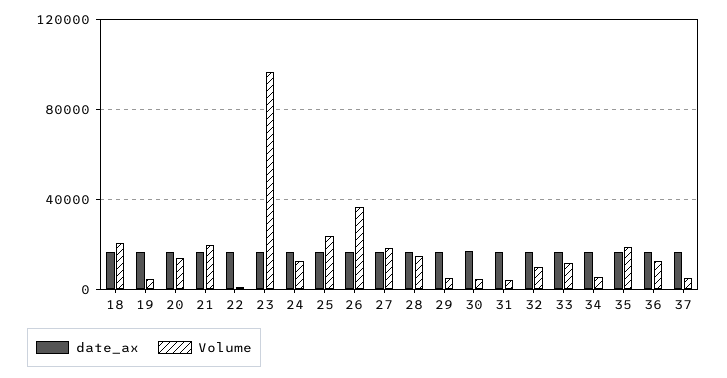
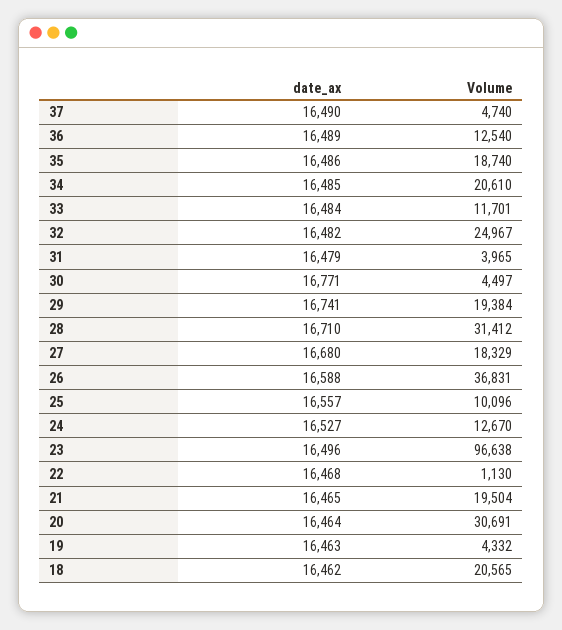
  {
    "date_ax": {
      "18": 16462,
      "19": 16463,
      "20": 16464,
      "21": 16465,
      "22": 16468,
      "23": 16496,
      "24": 16527,
      "25": 16557,
      "26": 16588,
      "27": 16680,
      "28": 16710,
      "29": 16741,
      "30": 16771,
      "31": 16479,
      "32": 16482,
      "33": 16484,
      "34": 16485,
      "35": 16486,
      "36": 16489,
      "37": 16490
    },
    "Volume": {
      "18": 20565,
      "19": 4332,
-     "20": 15000,
+     "20": 30691,
      "21": 19504,
      "22": 1130,
      "23": 96638,
      "24": 12670,
-     "25": 25000,
+     "25": 10096,
      "26": 36831,
      "27": 18329,
-     "28": 15000,
+     "28": 31412,
-     "29": 5000,
+     "29": 19384,
      "30": 4497,
      "31": 3965,
-     "32": 10000,
+     "32": 24967,
      "33": 11701,
-     "34": 5000,
+     "34": 20610,
      "35": 18740,
      "36": 12540,
      "37": 4740
    }
  }

